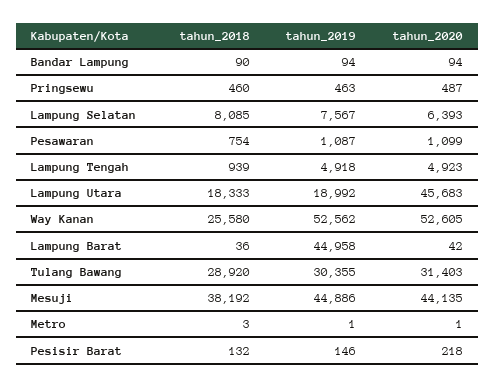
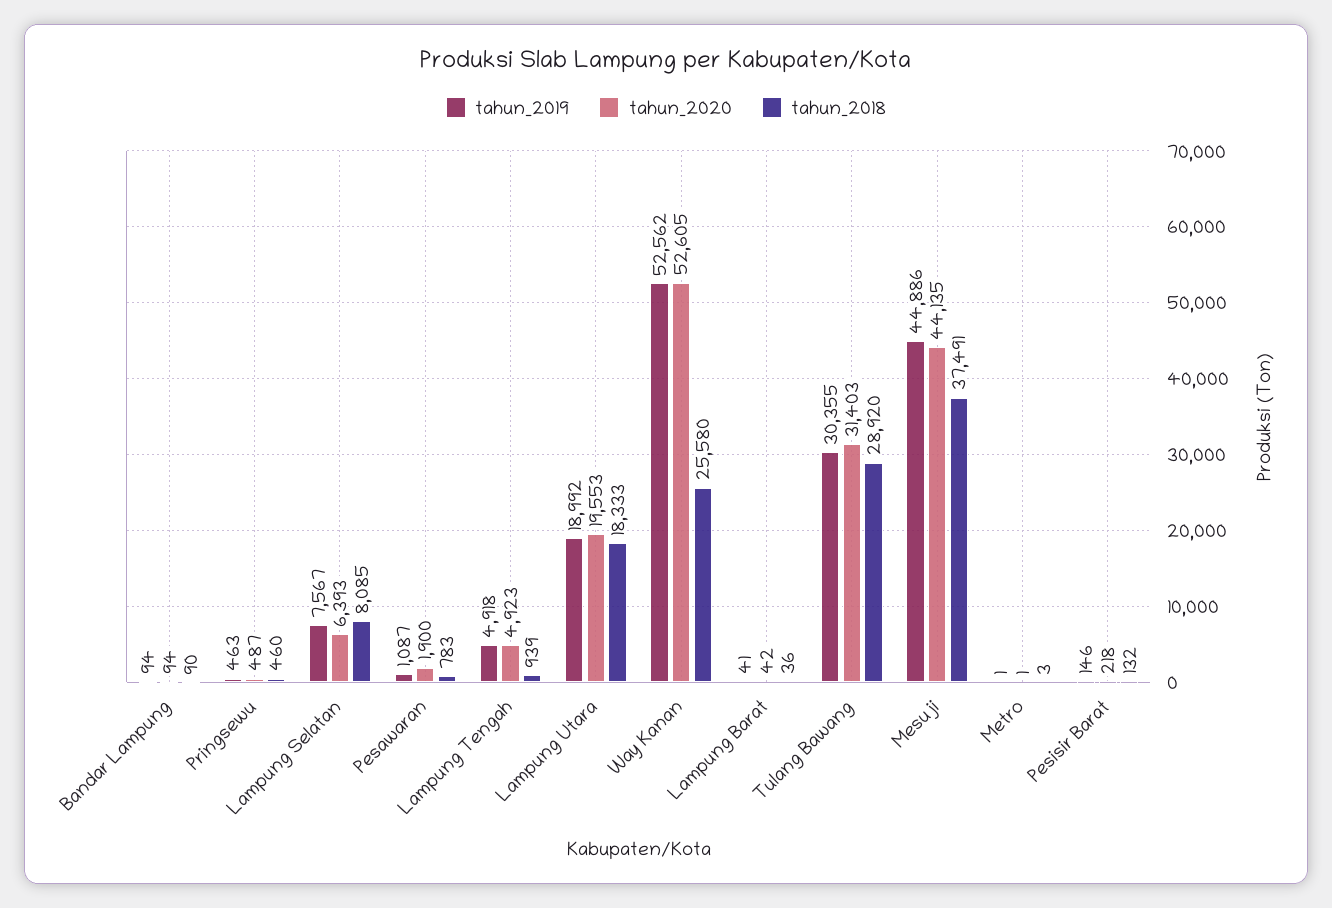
  {
    "tahun_2018": {
      "Bandar Lampung": 90,
      "Pringsewu": 460,
      "Lampung Selatan": 8085,
-     "Pesawaran": 754,
+     "Pesawaran": 783,
      "Lampung Tengah": 939,
      "Lampung Utara": 18333,
      "Way Kanan": 25580,
      "Lampung Barat": 36,
      "Tulang Bawang": 28920,
-     "Mesuji": 38192,
+     "Mesuji": 37491,
      "Metro": 3,
      "Pesisir Barat": 132
    },
    "tahun_2019": {
      "Bandar Lampung": 94,
      "Pringsewu": 463,
      "Lampung Selatan": 7567,
      "Pesawaran": 1087,
      "Lampung Tengah": 4918,
      "Lampung Utara": 18992,
      "Way Kanan": 52562,
-     "Lampung Barat": 44958,
+     "Lampung Barat": 41,
      "Tulang Bawang": 30355,
      "Mesuji": 44886,
      "Metro": 1,
      "Pesisir Barat": 146
    },
    "tahun_2020": {
      "Bandar Lampung": 94,
      "Pringsewu": 487,
      "Lampung Selatan": 6393,
-     "Pesawaran": 1099,
+     "Pesawaran": 1900,
      "Lampung Tengah": 4923,
-     "Lampung Utara": 45683,
+     "Lampung Utara": 19553,
      "Way Kanan": 52605,
      "Lampung Barat": 42,
      "Tulang Bawang": 31403,
      "Mesuji": 44135,
      "Metro": 1,
      "Pesisir Barat": 218
    }
  }

